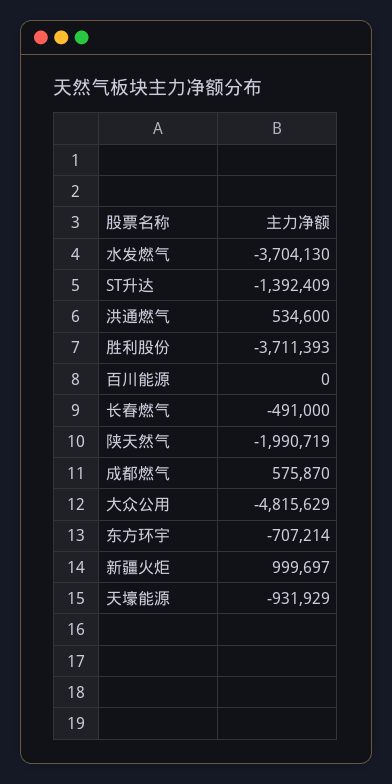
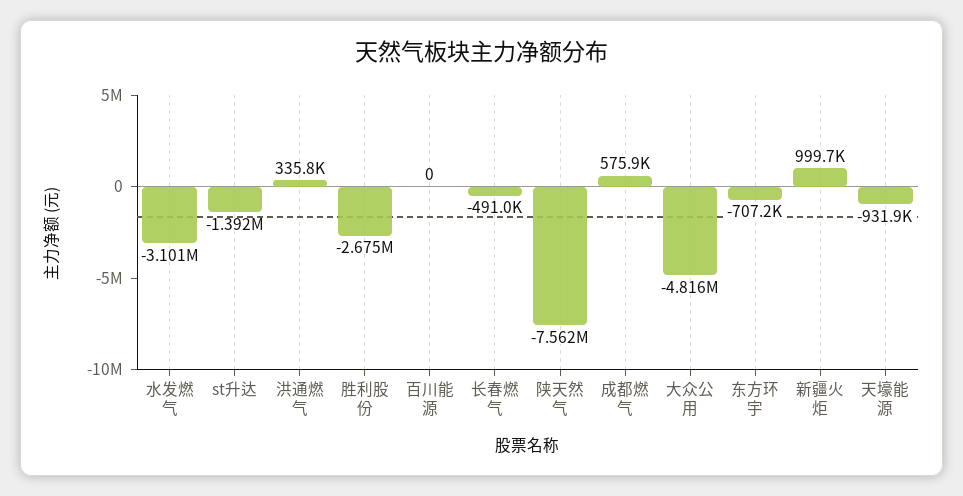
  {
-   "水发燃气": -3704130,
+   "水发燃气": -3101000,
    "ST升达": -1392409,
-   "洪通燃气": 534600,
+   "洪通燃气": 335800,
-   "胜利股份": -3711393,
+   "胜利股份": -2675000,
    "百川能源": 0,
    "长春燃气": -491000,
-   "陕天然气": -1990719,
+   "陕天然气": -7562000,
    "成都燃气": 575870,
    "大众公用": -4815629,
    "东方环宇": -707214,
    "新疆火炬": 999697,
    "天壕能源": -931929
  }

